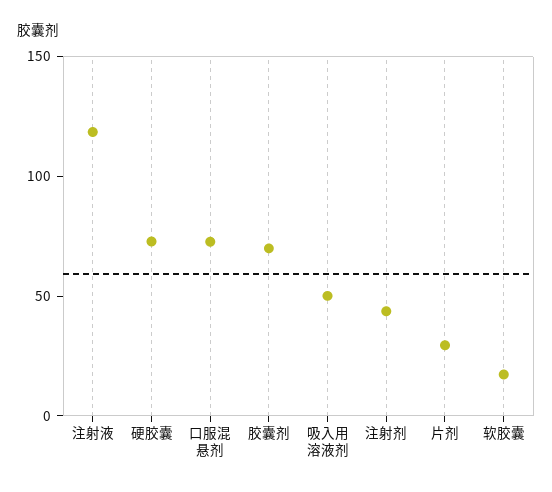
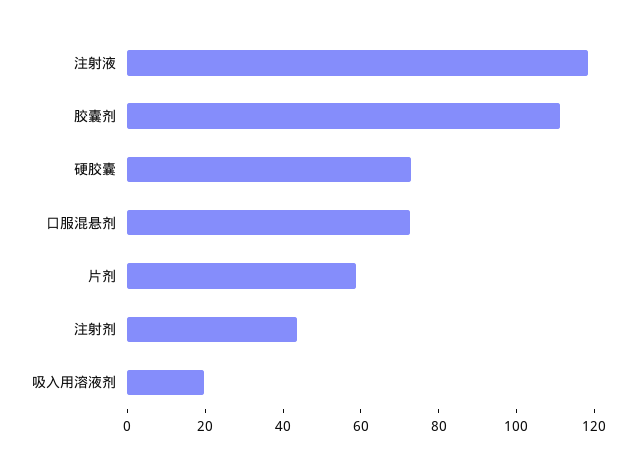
  {
    "注射液": 120,
    "硬胶囊": 75,
    "口服混悬剂": 75,
-   "胶囊剂": 70,
+   "胶囊剂": 110,
-   "吸入用溶液剂": 50,
+   "吸入用溶液剂": 20,
    "注射剂": 45,
-   "片剂": 30,
+   "片剂": 60
-   "软胶囊": 20
  }

